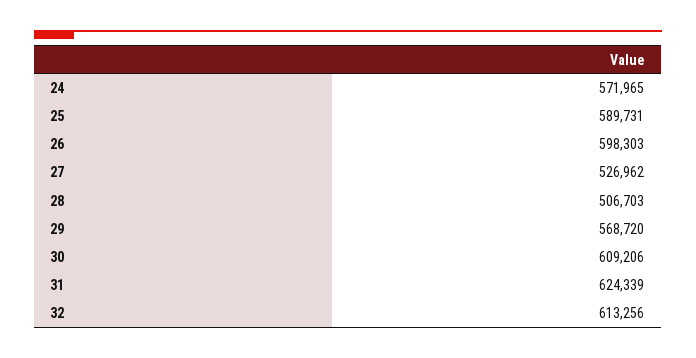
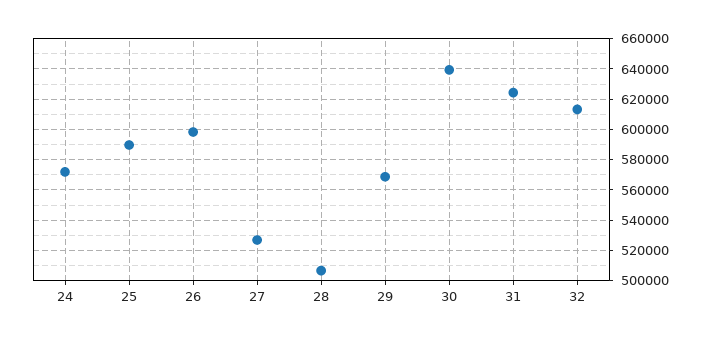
  {
    "24": 571965,
    "25": 589731,
    "26": 598303,
    "27": 526962,
    "28": 506703,
    "29": 568720,
-   "30": 609206,
+   "30": 640000,
    "31": 624339,
    "32": 613256
  }

